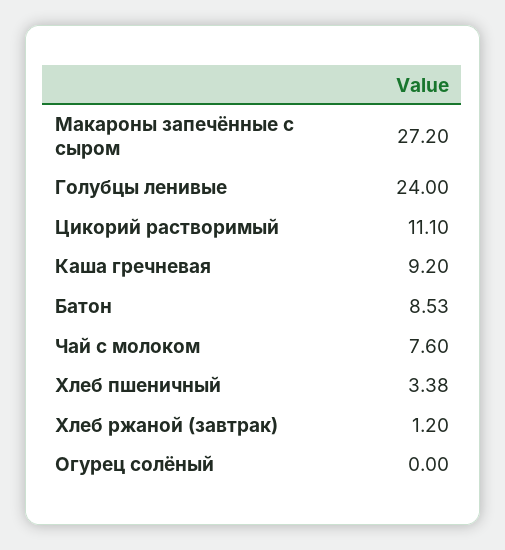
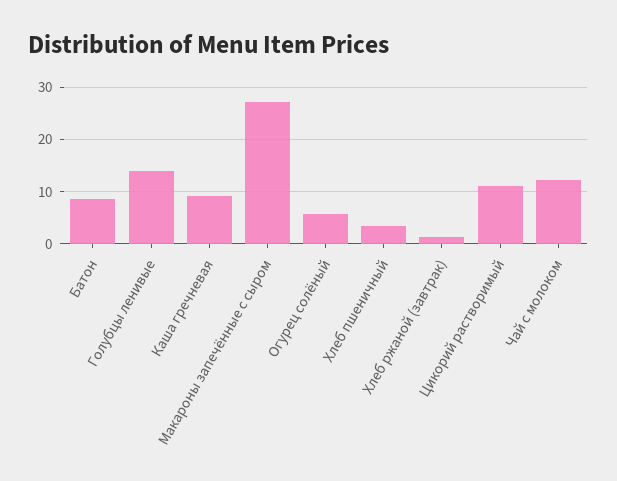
  {
    "Макароны запечённые с сыром": 27.2,
-   "Голубцы ленивые": 24,
+   "Голубцы ленивые": 14,
    "Цикорий растворимый": 11.1,
    "Каша гречневая": 9.2,
    "Батон": 8.53,
-   "Чай с молоком": 7.6,
+   "Чай с молоком": 12,
    "Хлеб пшеничный": 3.38,
    "Хлеб ржаной (завтрак)": 1.2,
-   "Огурец солёный": 0
+   "Огурец солёный": 6
  }

